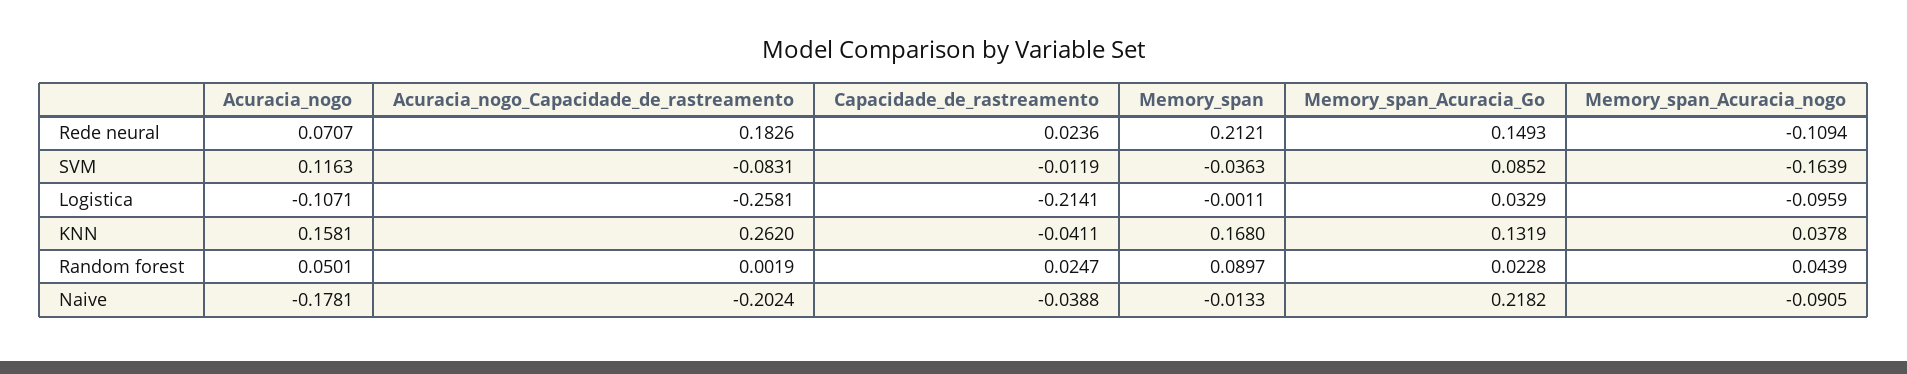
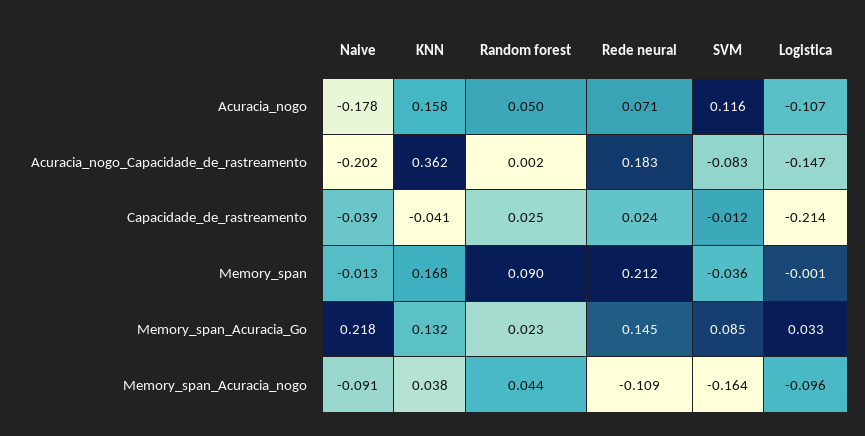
  {
    "Acuracia_nogo": {
      "Rede neural": 0.0707,
      "SVM": 0.1163,
      "Logistica": -0.1071,
      "KNN": 0.1581,
      "Random forest": 0.0501,
      "Naive": -0.1781
    },
    "Acuracia_nogo_Capacidade_de_rastreamento": {
      "Rede neural": 0.1826,
      "SVM": -0.0831,
-     "Logistica": -0.2581,
+     "Logistica": -0.147,
-     "KNN": 0.262,
+     "KNN": 0.362,
      "Random forest": 0.0019,
      "Naive": -0.2024
    },
    "Capacidade_de_rastreamento": {
      "Rede neural": 0.0236,
      "SVM": -0.0119,
      "Logistica": -0.2141,
      "KNN": -0.0411,
      "Random forest": 0.0247,
      "Naive": -0.0388
    },
    "Memory_span": {
      "Rede neural": 0.2121,
      "SVM": -0.0363,
      "Logistica": -0.0011,
      "KNN": 0.168,
      "Random forest": 0.0897,
      "Naive": -0.0133
    },
    "Memory_span_Acuracia_Go": {
-     "Rede neural": 0.1493,
+     "Rede neural": 0.145,
      "SVM": 0.0852,
      "Logistica": 0.0329,
      "KNN": 0.1319,
      "Random forest": 0.0228,
      "Naive": 0.2182
    },
    "Memory_span_Acuracia_nogo": {
      "Rede neural": -0.1094,
      "SVM": -0.1639,
      "Logistica": -0.0959,
      "KNN": 0.0378,
      "Random forest": 0.0439,
      "Naive": -0.0905
    }
  }

